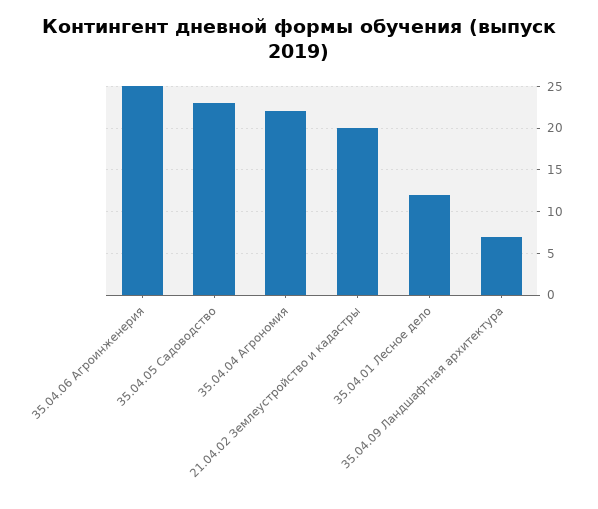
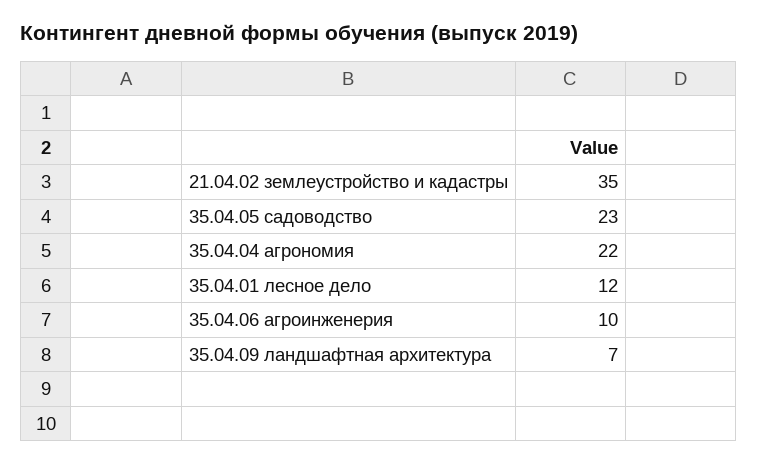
  {
-   "35.04.06 Агроинженерия": 25,
+   "35.04.06 Агроинженерия": 10,
    "35.04.05 Садоводство": 23,
    "35.04.04 Агрономия": 22,
-   "21.04.02 Землеустройство и кадастры": 20,
+   "21.04.02 Землеустройство и кадастры": 35,
    "35.04.01 Лесное дело": 12,
    "35.04.09 Ландшафтная архитектура": 7
  }

